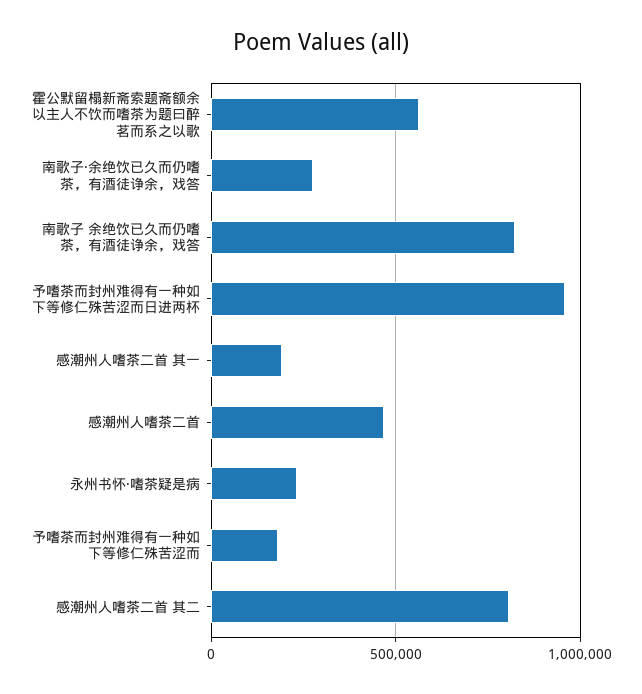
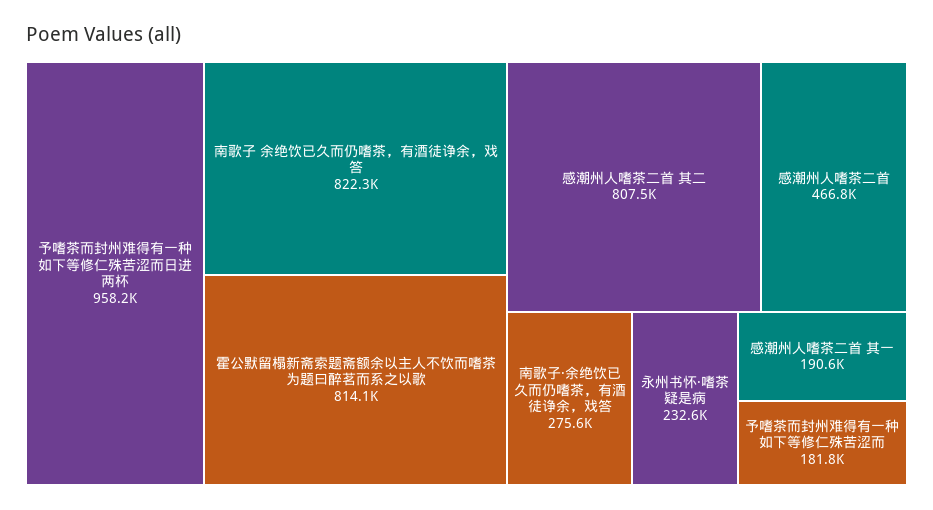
  {
-   "霍公默留榻新斋索题斋额余以主人不饮而嗜茶为题曰醉茗而系之以歌": 550000,
+   "霍公默留榻新斋索题斋额余以主人不饮而嗜茶为题曰醉茗而系之以歌": 814100,
    "南歌子·余绝饮已久而仍嗜茶，有酒徒诤余，戏答": 275600,
    "南歌子 余绝饮已久而仍嗜茶，有酒徒诤余，戏答": 822300,
    "予嗜茶而封州难得有一种如下等修仁殊苦涩而日进两杯": 958200,
    "感潮州人嗜茶二首 其一": 190600,
    "感潮州人嗜茶二首": 466800,
    "永州书怀·嗜茶疑是病": 232600,
    "予嗜茶而封州难得有一种如下等修仁殊苦涩而": 181800,
    "感潮州人嗜茶二首 其二": 807500
  }

